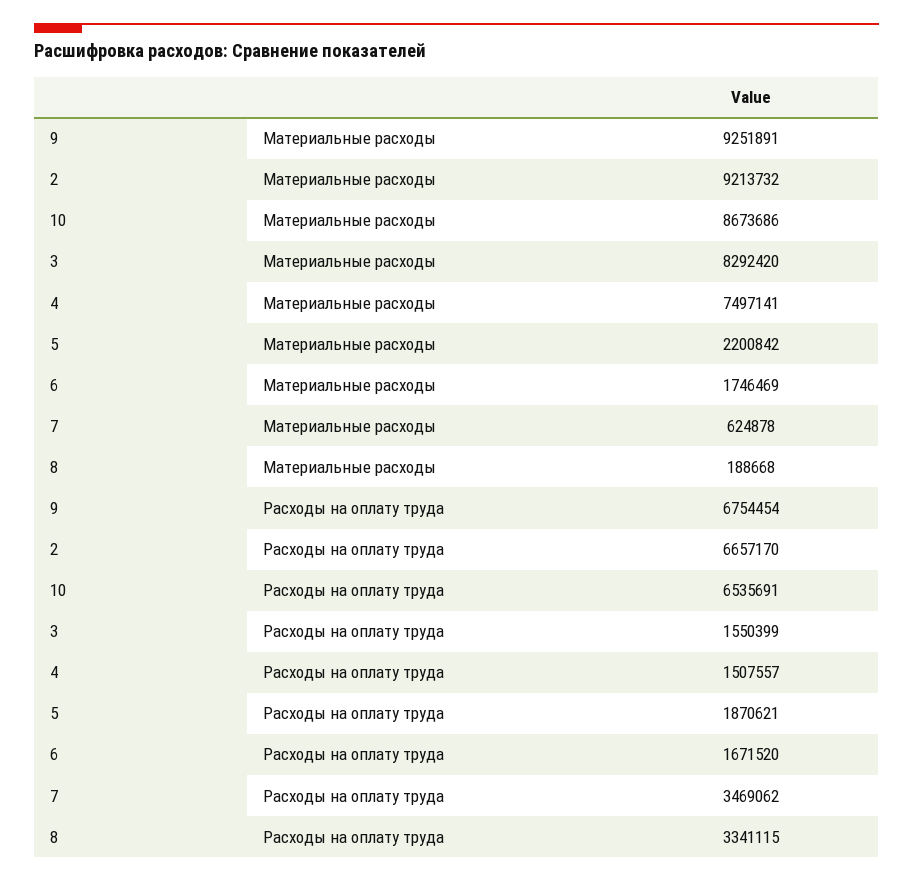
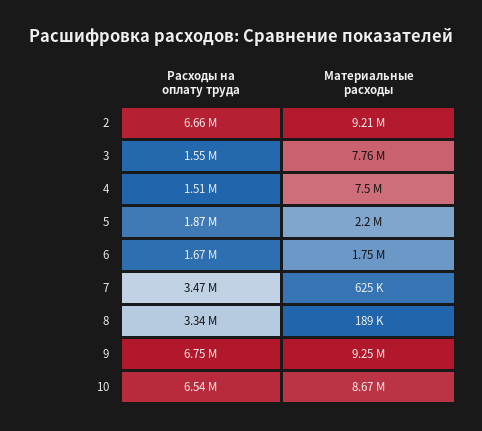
  {
    "9": {
      "Материальные расходы": 9251891,
      "Расходы на оплату труда": 6754454
    },
    "2": {
      "Материальные расходы": 9213732,
      "Расходы на оплату труда": 6657170
    },
    "10": {
      "Материальные расходы": 8673686,
      "Расходы на оплату труда": 6535691
    },
    "3": {
-     "Материальные расходы": 8292420,
+     "Материальные расходы": 7760000,
      "Расходы на оплату труда": 1550399
    },
    "4": {
      "Материальные расходы": 7497141,
      "Расходы на оплату труда": 1507557
    },
    "5": {
      "Материальные расходы": 2200842,
      "Расходы на оплату труда": 1870621
    },
    "6": {
      "Материальные расходы": 1746469,
      "Расходы на оплату труда": 1671520
    },
    "7": {
      "Материальные расходы": 624878,
      "Расходы на оплату труда": 3469062
    },
    "8": {
      "Материальные расходы": 188668,
      "Расходы на оплату труда": 3341115
    }
  }

